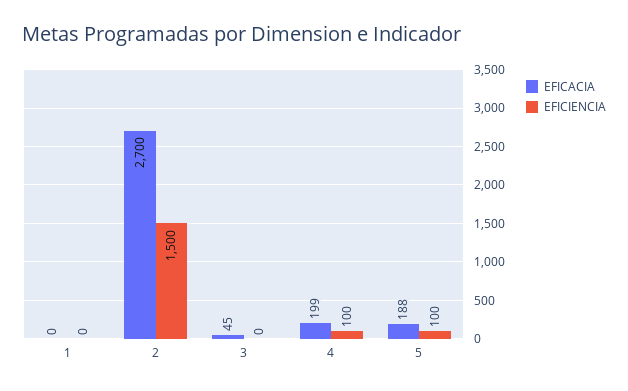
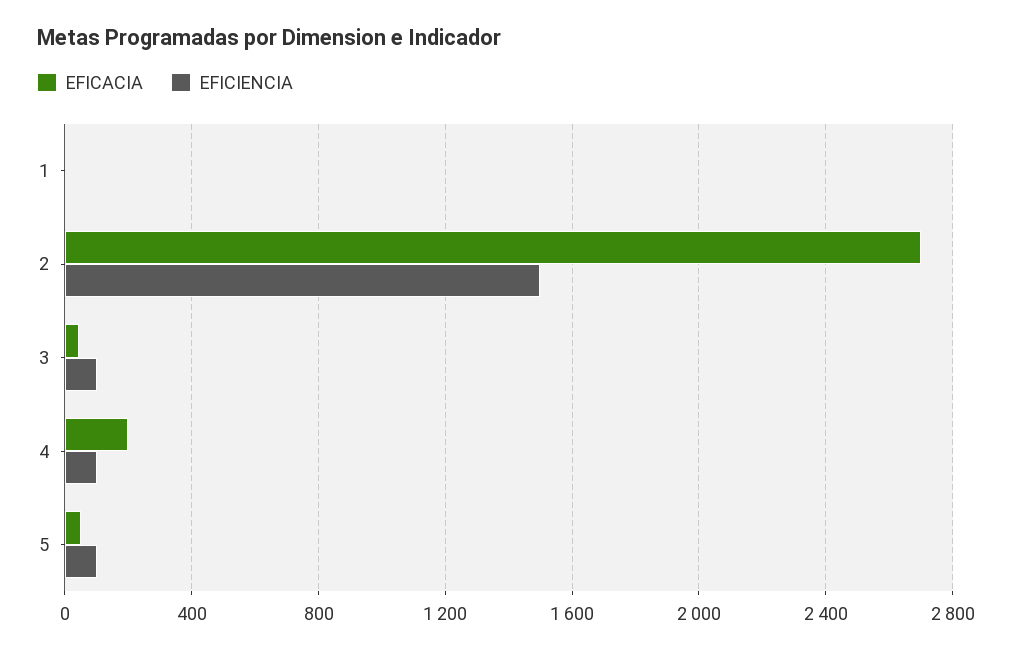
  {
    "EFICACIA": {
      "1": 0,
      "2": 2700,
      "3": 45,
      "4": 199,
-     "5": 188
+     "5": 50
    },
    "EFICIENCIA": {
      "1": 0,
      "2": 1500,
-     "3": 0,
+     "3": 100,
      "4": 100,
      "5": 100
    }
  }

